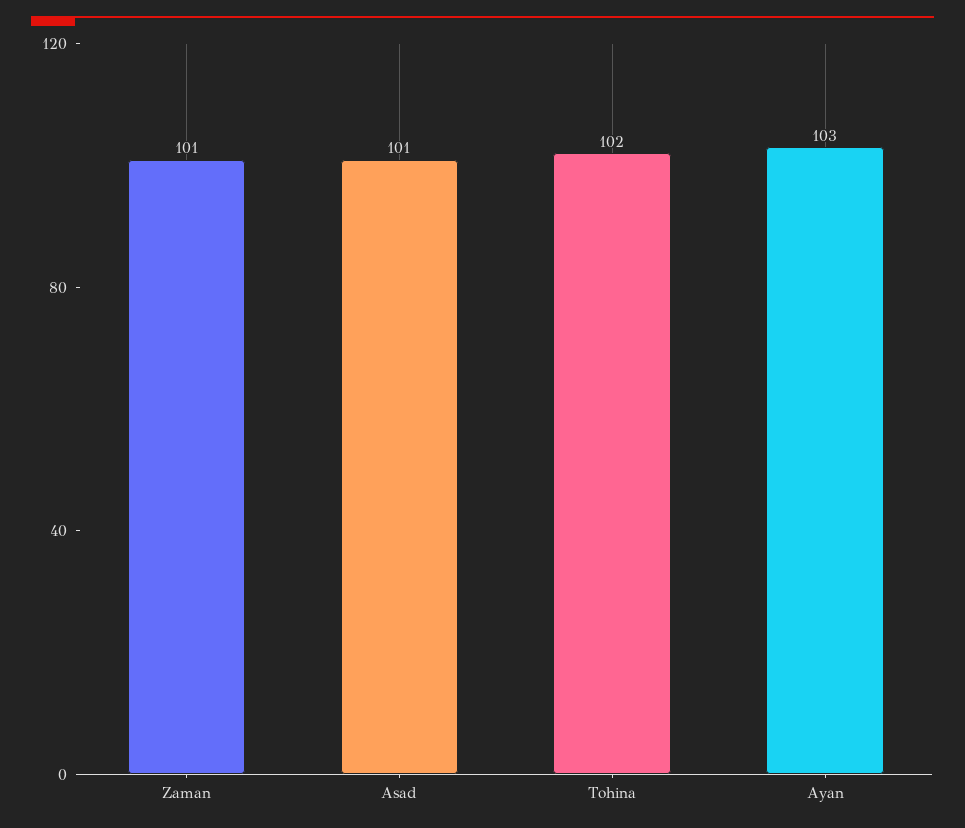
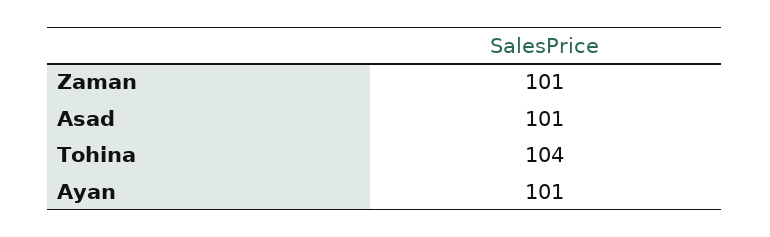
  {
    "Zaman": 101,
    "Asad": 101,
-   "Tohina": 102,
+   "Tohina": 104,
-   "Ayan": 103
+   "Ayan": 101
  }

